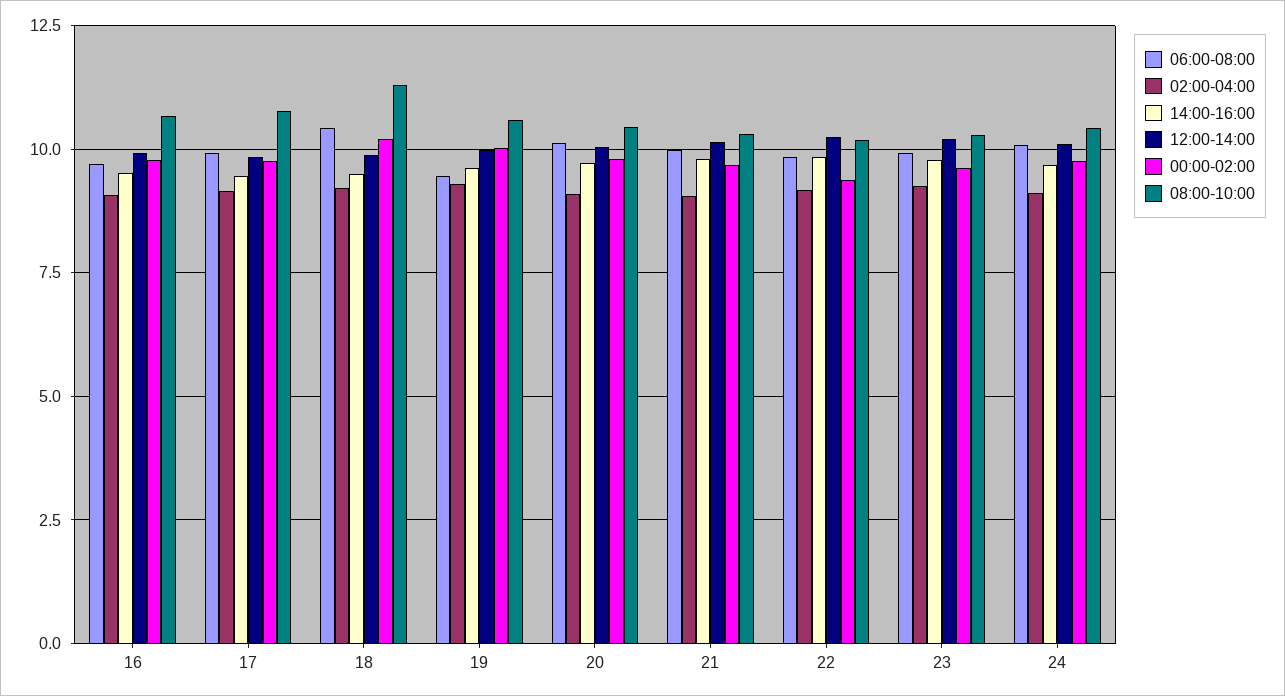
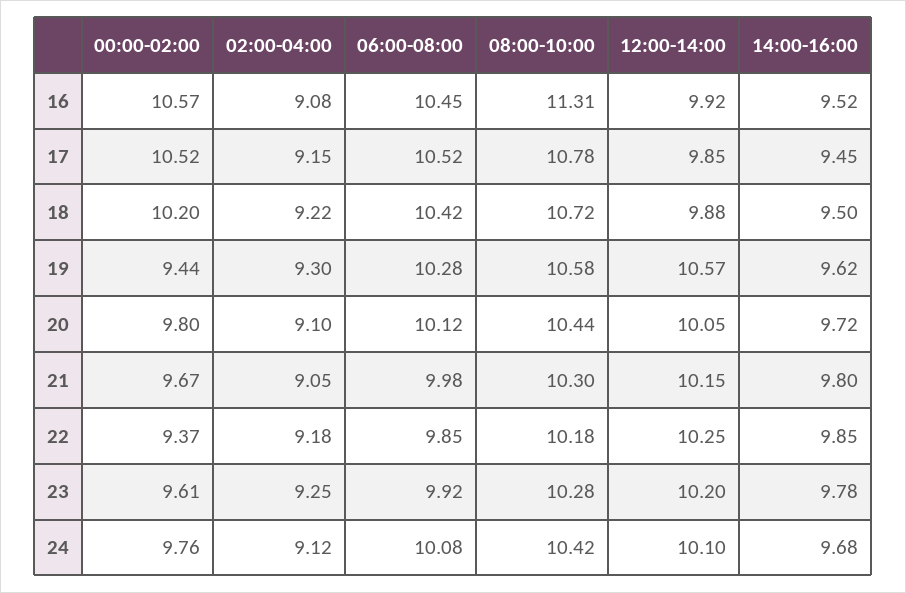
  {
    "06:00-08:00": {
-     "16": 9.75,
+     "16": 10.45,
-     "17": 10,
+     "17": 10.52,
      "18": 10.42,
-     "19": 9.5,
+     "19": 10.28,
      "20": 10.12,
      "21": 9.98,
      "22": 9.85,
      "23": 9.92,
      "24": 10.08
    },
    "02:00-04:00": {
      "16": 9.08,
      "17": 9.15,
      "18": 9.22,
      "19": 9.3,
      "20": 9.1,
      "21": 9.05,
      "22": 9.18,
      "23": 9.25,
      "24": 9.12
    },
    "14:00-16:00": {
      "16": 9.52,
      "17": 9.45,
      "18": 9.5,
      "19": 9.62,
      "20": 9.72,
      "21": 9.8,
      "22": 9.85,
      "23": 9.78,
      "24": 9.68
    },
    "12:00-14:00": {
      "16": 9.92,
      "17": 9.85,
      "18": 9.88,
-     "19": 10,
+     "19": 10.57,
      "20": 10.05,
      "21": 10.15,
      "22": 10.25,
      "23": 10.2,
      "24": 10.1
    },
    "00:00-02:00": {
-     "16": 9.75,
+     "16": 10.57,
-     "17": 9.75,
+     "17": 10.52,
      "18": 10.2,
-     "19": 10,
+     "19": 9.44,
      "20": 9.8,
      "21": 9.67,
      "22": 9.37,
      "23": 9.61,
      "24": 9.76
    },
    "08:00-10:00": {
-     "16": 10.75,
+     "16": 11.31,
      "17": 10.78,
-     "18": 11.25,
+     "18": 10.72,
      "19": 10.58,
      "20": 10.44,
      "21": 10.3,
      "22": 10.18,
      "23": 10.28,
      "24": 10.42
    }
  }

